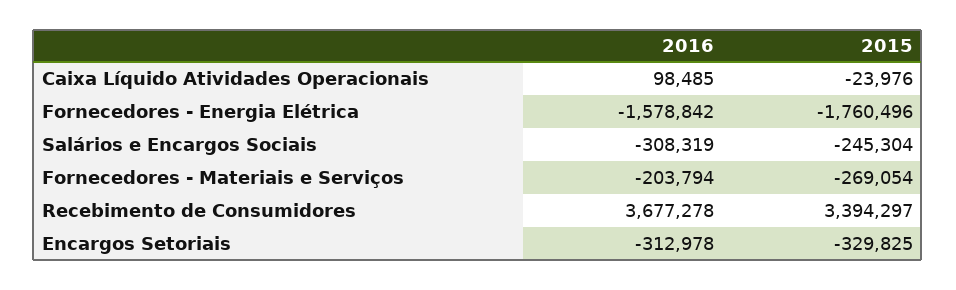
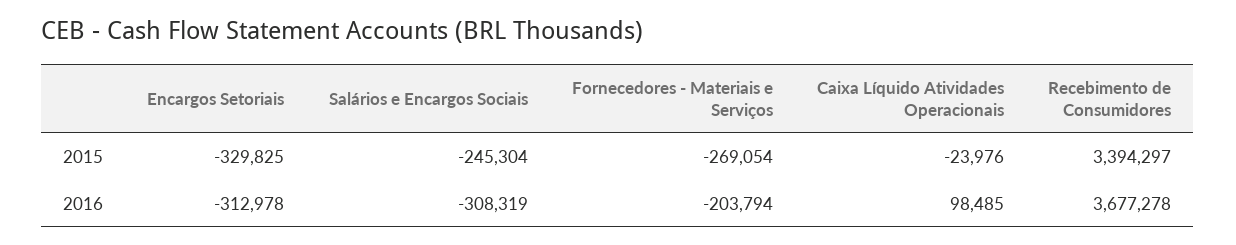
  {
    "2016": {
      "Caixa Líquido Atividades Operacionais": 98485,
-     "Fornecedores - Energia Elétrica": -1578842,
      "Salários e Encargos Sociais": -308319,
      "Fornecedores - Materiais e Serviços": -203794,
      "Recebimento de Consumidores": 3677278,
      "Encargos Setoriais": -312978
    },
    "2015": {
      "Caixa Líquido Atividades Operacionais": -23976,
-     "Fornecedores - Energia Elétrica": -1760496,
      "Salários e Encargos Sociais": -245304,
      "Fornecedores - Materiais e Serviços": -269054,
      "Recebimento de Consumidores": 3394297,
      "Encargos Setoriais": -329825
    }
  }

